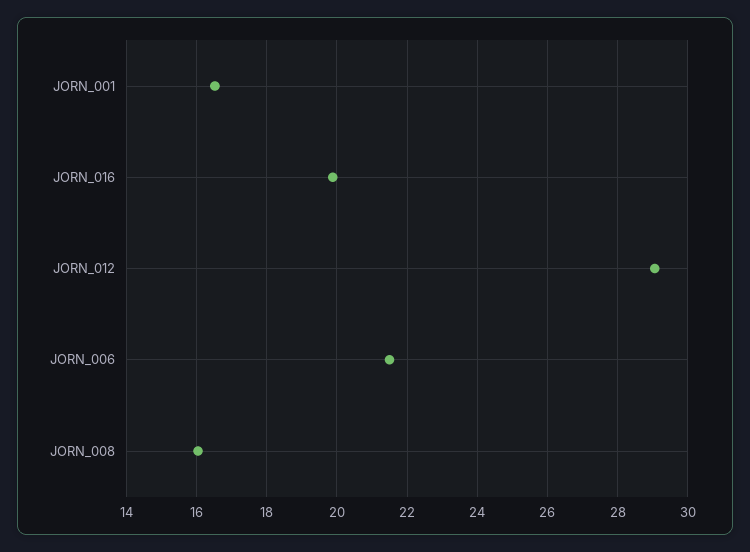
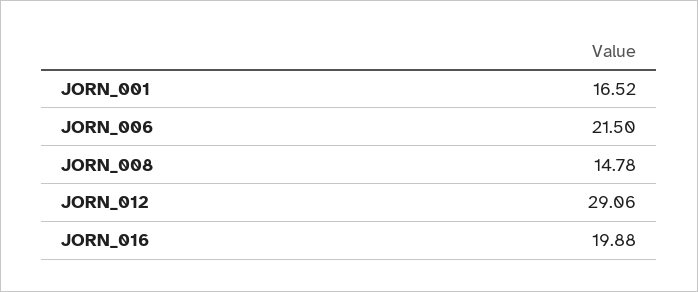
  {
    "JORN_001": 16.52,
    "JORN_016": 19.88,
    "JORN_012": 29.06,
    "JORN_006": 21.5,
-   "JORN_008": 16
+   "JORN_008": 14.78
  }

